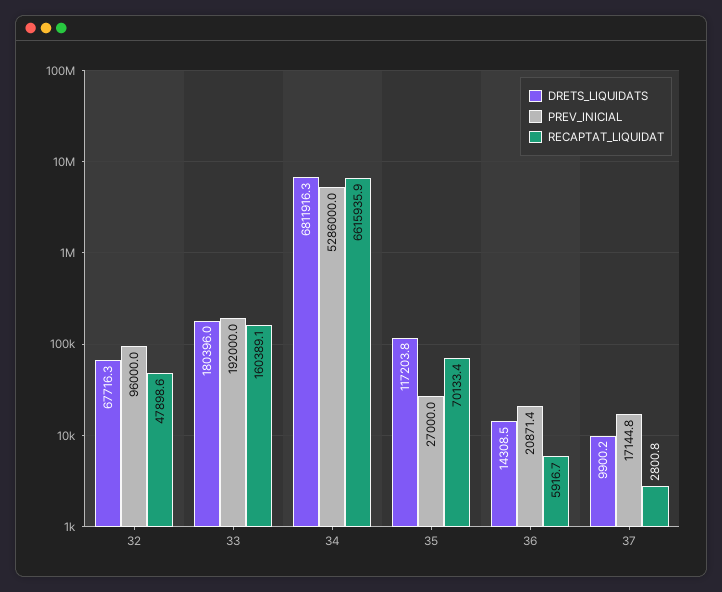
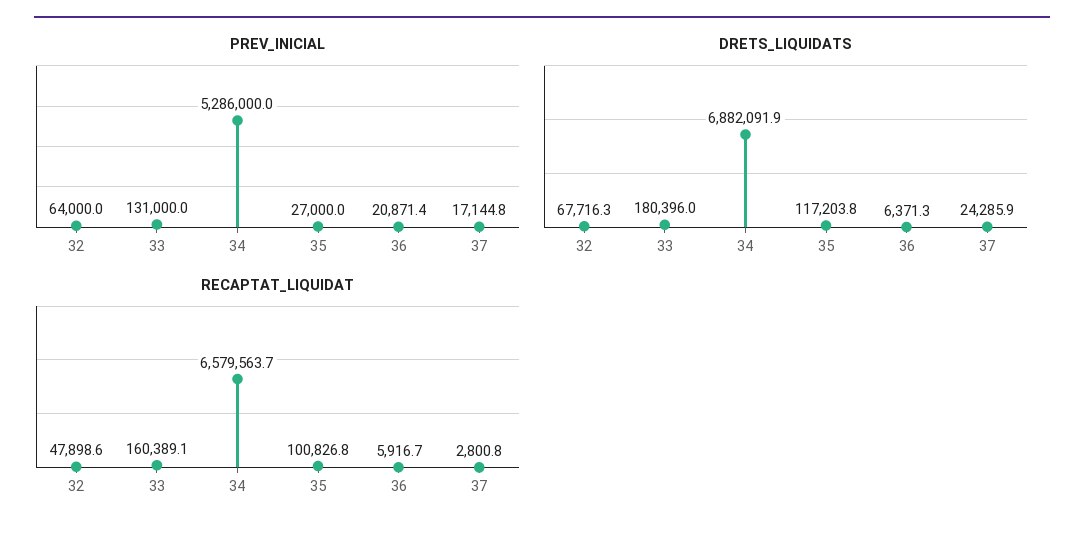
  {
    "DRETS_LIQUIDATS": {
      "32": 67716.3,
      "33": 180396,
-     "34": 6811916.3,
+     "34": 6882091.9,
      "35": 117203.8,
-     "36": 14308.5,
+     "36": 6371.3,
-     "37": 9900.2
+     "37": 24285.9
    },
    "PREV_INICIAL": {
-     "32": 96000,
+     "32": 64000,
-     "33": 192000,
+     "33": 131000,
      "34": 5286000,
      "35": 27000,
      "36": 20871.4,
      "37": 17144.8
    },
    "RECAPTAT_LIQUIDAT": {
      "32": 47898.6,
      "33": 160389.1,
-     "34": 6615935.9,
+     "34": 6579563.7,
-     "35": 70133.4,
+     "35": 100826.8,
      "36": 5916.7,
      "37": 2800.8
    }
  }

